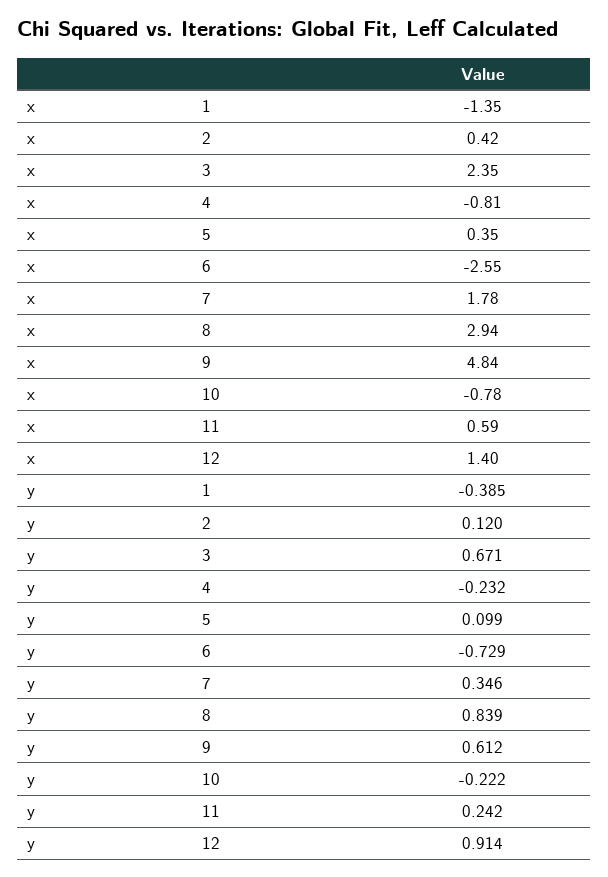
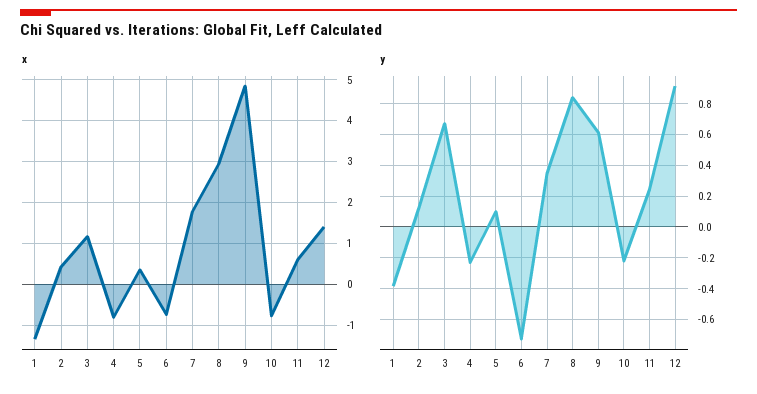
  {
    "x": {
      "1": -1.35,
      "2": 0.42,
-     "3": 2.35,
+     "3": 1.2,
      "4": -0.81,
      "5": 0.35,
-     "6": -2.55,
+     "6": -0.8,
      "7": 1.78,
      "8": 2.94,
      "9": 4.84,
      "10": -0.78,
      "11": 0.59,
      "12": 1.4
    },
    "y": {
      "1": -0.385,
      "2": 0.12,
      "3": 0.671,
      "4": -0.232,
      "5": 0.099,
      "6": -0.729,
      "7": 0.346,
      "8": 0.839,
      "9": 0.612,
      "10": -0.222,
      "11": 0.242,
      "12": 0.914
    }
  }

